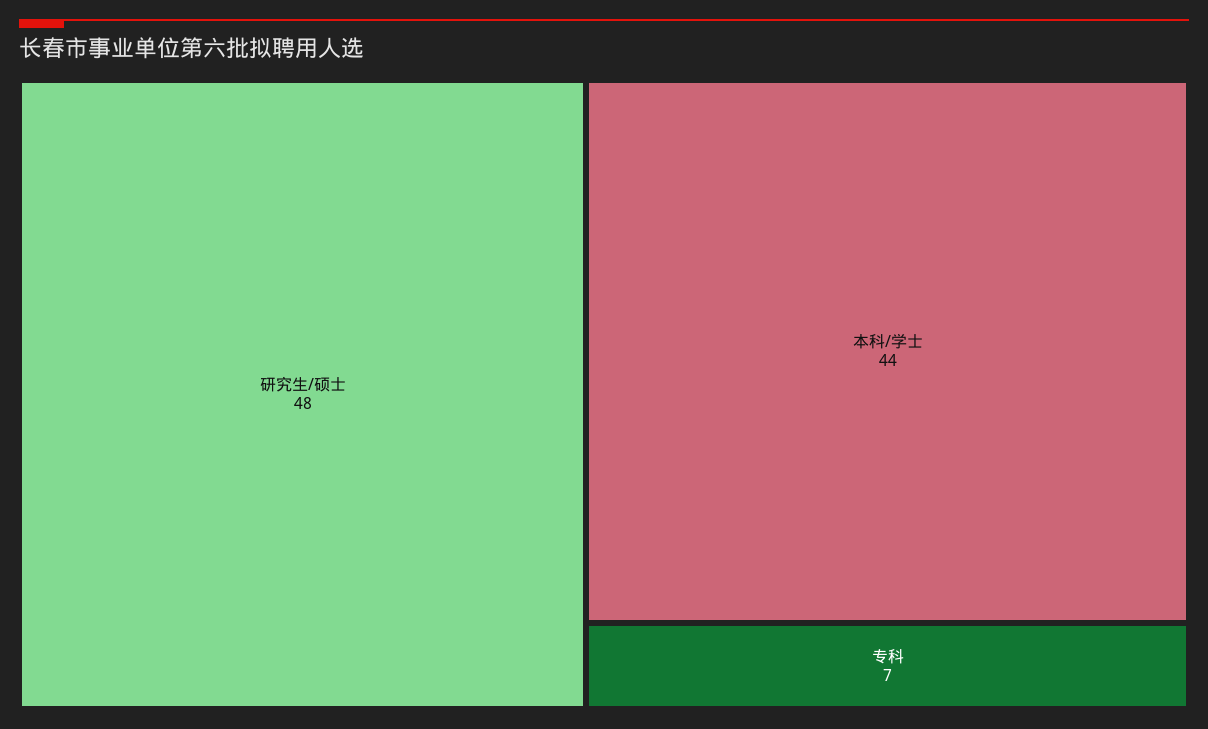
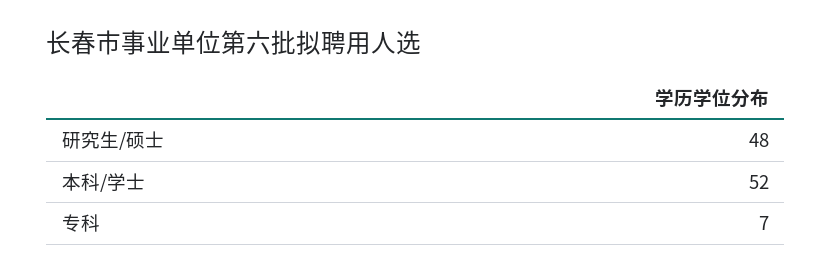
  {
    "研究生/硕士": 48,
-   "本科/学士": 44,
+   "本科/学士": 52,
    "专科": 7
  }

